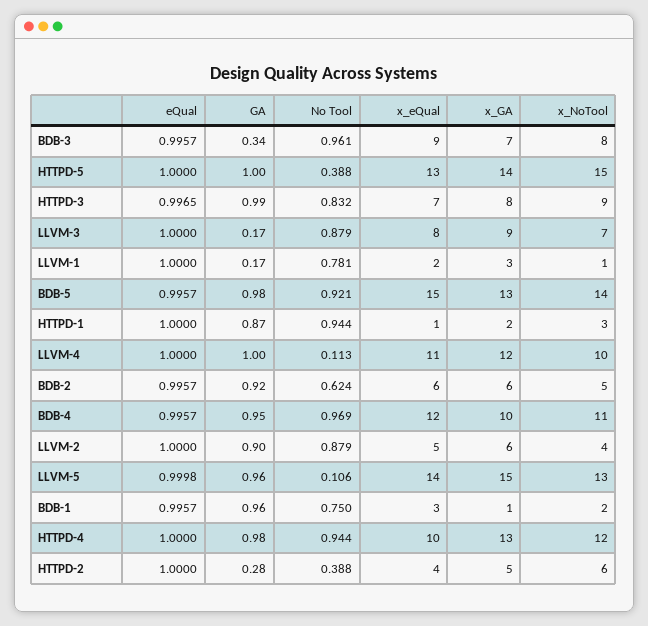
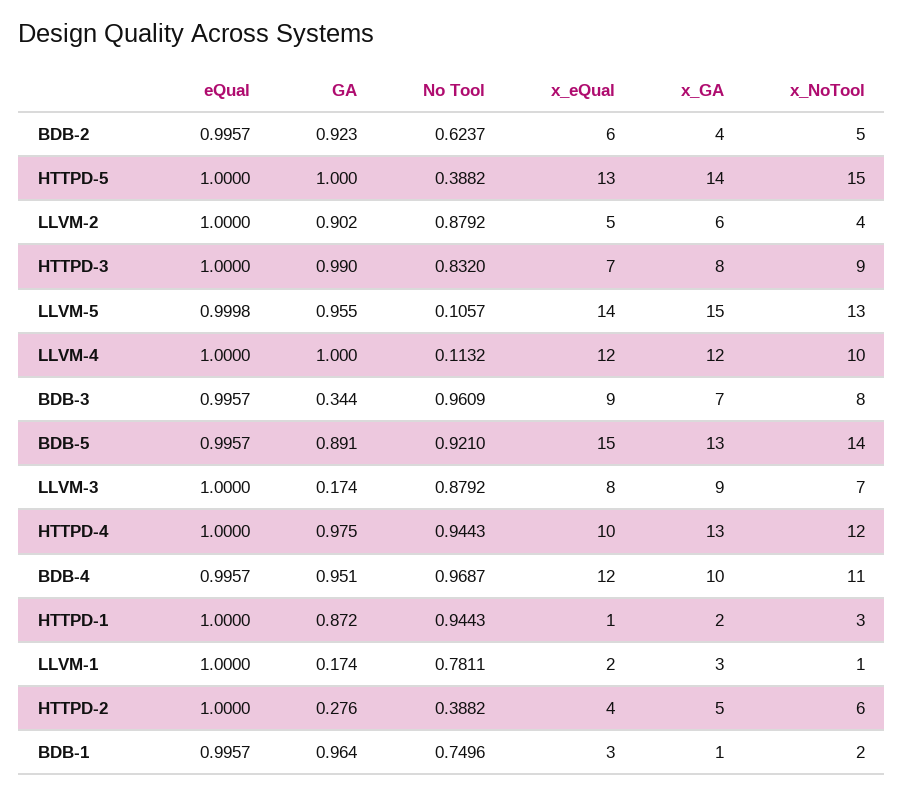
  {
    "eQual": {
      "BDB-3": 0.9957,
      "HTTPD-5": 1,
-     "HTTPD-3": 0.9965,
+     "HTTPD-3": 1,
      "LLVM-3": 1,
      "LLVM-1": 1,
      "BDB-5": 0.9957,
      "HTTPD-1": 1,
      "LLVM-4": 1,
      "BDB-2": 0.9957,
      "BDB-4": 0.9957,
      "LLVM-2": 1,
      "LLVM-5": 0.9998,
      "BDB-1": 0.9957,
      "HTTPD-4": 1,
      "HTTPD-2": 1
    },
    "GA": {
      "BDB-3": 0.344,
      "HTTPD-5": 1,
      "HTTPD-3": 0.99,
      "LLVM-3": 0.174,
      "LLVM-1": 0.174,
-     "BDB-5": 0.98,
+     "BDB-5": 0.891,
      "HTTPD-1": 0.872,
      "LLVM-4": 1,
      "BDB-2": 0.923,
      "BDB-4": 0.951,
      "LLVM-2": 0.902,
      "LLVM-5": 0.955,
      "BDB-1": 0.964,
      "HTTPD-4": 0.975,
      "HTTPD-2": 0.276
    },
    "No Tool": {
      "BDB-3": 0.9609,
      "HTTPD-5": 0.3882,
      "HTTPD-3": 0.832,
      "LLVM-3": 0.8792,
      "LLVM-1": 0.7811,
      "BDB-5": 0.921,
      "HTTPD-1": 0.9443,
      "LLVM-4": 0.1132,
      "BDB-2": 0.6237,
      "BDB-4": 0.9687,
      "LLVM-2": 0.8792,
      "LLVM-5": 0.1057,
      "BDB-1": 0.7496,
      "HTTPD-4": 0.9443,
      "HTTPD-2": 0.3882
    },
    "x_eQual": {
      "BDB-3": 9,
      "HTTPD-5": 13,
      "HTTPD-3": 7,
      "LLVM-3": 8,
      "LLVM-1": 2,
      "BDB-5": 15,
      "HTTPD-1": 1,
-     "LLVM-4": 11,
+     "LLVM-4": 12,
      "BDB-2": 6,
      "BDB-4": 12,
      "LLVM-2": 5,
      "LLVM-5": 14,
      "BDB-1": 3,
      "HTTPD-4": 10,
      "HTTPD-2": 4
    },
    "x_GA": {
      "BDB-3": 7,
      "HTTPD-5": 14,
      "HTTPD-3": 8,
      "LLVM-3": 9,
      "LLVM-1": 3,
      "BDB-5": 13,
      "HTTPD-1": 2,
      "LLVM-4": 12,
-     "BDB-2": 6,
+     "BDB-2": 4,
      "BDB-4": 10,
      "LLVM-2": 6,
      "LLVM-5": 15,
      "BDB-1": 1,
      "HTTPD-4": 13,
      "HTTPD-2": 5
    },
    "x_NoTool": {
      "BDB-3": 8,
      "HTTPD-5": 15,
      "HTTPD-3": 9,
      "LLVM-3": 7,
      "LLVM-1": 1,
      "BDB-5": 14,
      "HTTPD-1": 3,
      "LLVM-4": 10,
      "BDB-2": 5,
      "BDB-4": 11,
      "LLVM-2": 4,
      "LLVM-5": 13,
      "BDB-1": 2,
      "HTTPD-4": 12,
      "HTTPD-2": 6
    }
  }

